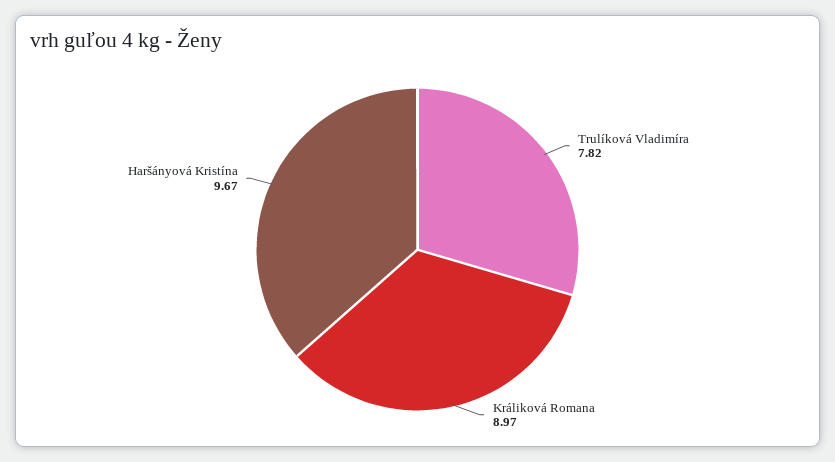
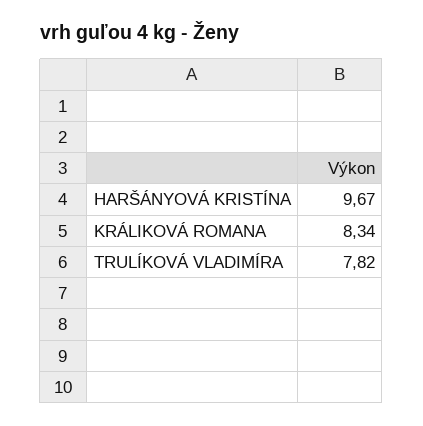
  {
    "Trulíková Vladimíra": 7.82,
-   "Králiková Romana": 8.97,
+   "Králiková Romana": 8.34,
    "Haršányová Kristína": 9.67
  }

